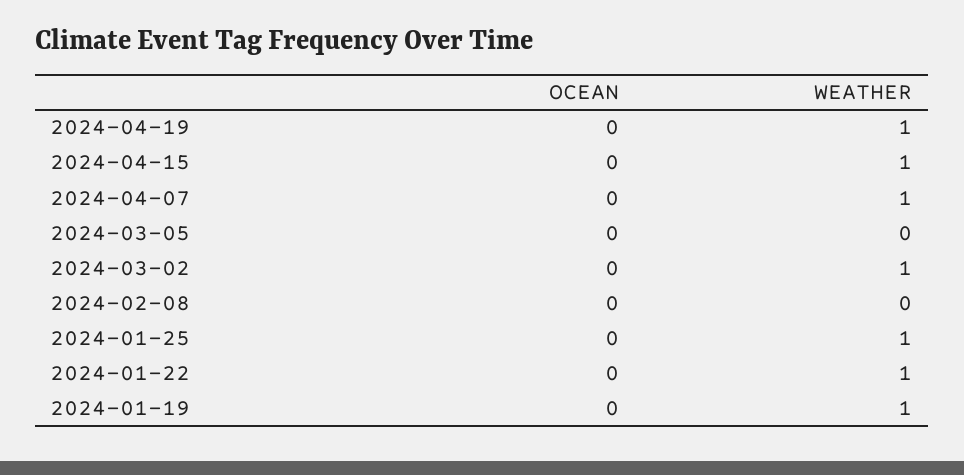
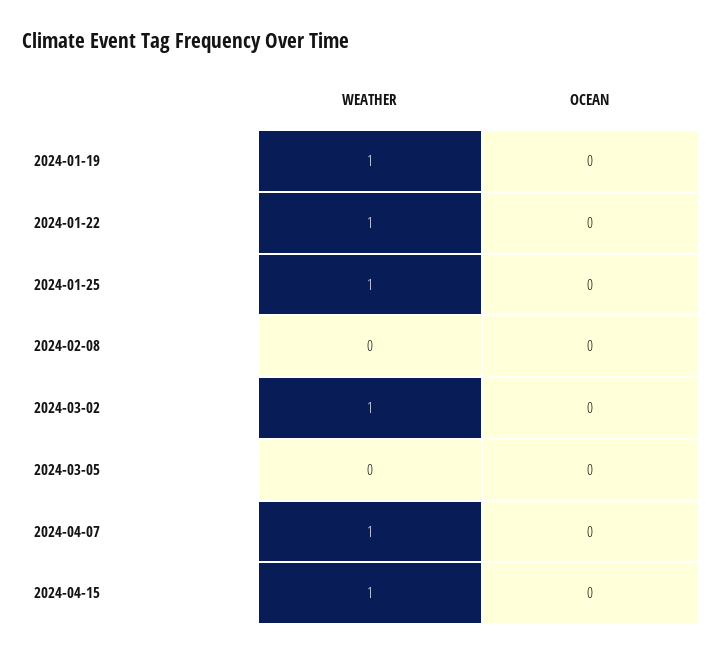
  {
    "OCEAN": {
-     "2024-04-19": 0,
      "2024-04-15": 0,
      "2024-04-07": 0,
      "2024-03-05": 0,
      "2024-03-02": 0,
      "2024-02-08": 0,
      "2024-01-25": 0,
      "2024-01-22": 0,
      "2024-01-19": 0
    },
    "WEATHER": {
-     "2024-04-19": 1,
      "2024-04-15": 1,
      "2024-04-07": 1,
      "2024-03-05": 0,
      "2024-03-02": 1,
      "2024-02-08": 0,
      "2024-01-25": 1,
      "2024-01-22": 1,
      "2024-01-19": 1
    }
  }

